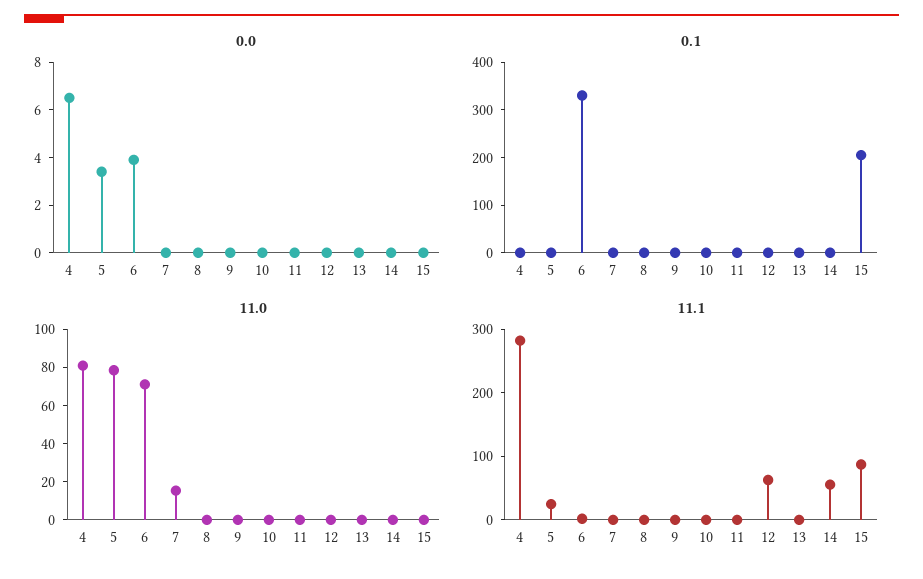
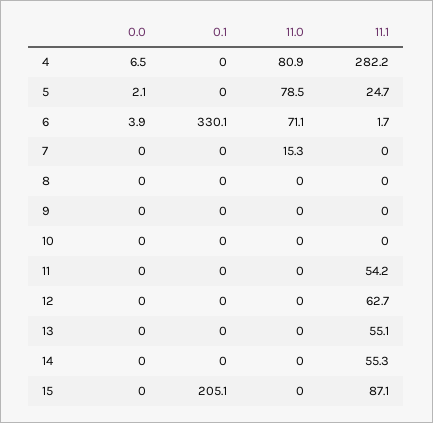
  {
    "0.0": {
      "4": 6.5,
-     "5": 3.5,
+     "5": 2.1,
      "6": 3.9,
      "7": 0,
      "8": 0,
      "9": 0,
      "10": 0,
      "11": 0,
      "12": 0,
      "13": 0,
      "14": 0,
      "15": 0
    },
    "0.1": {
      "4": 0,
      "5": 0,
      "6": 330.1,
      "7": 0,
      "8": 0,
      "9": 0,
      "10": 0,
      "11": 0,
      "12": 0,
      "13": 0,
      "14": 0,
      "15": 205.1
    },
    "11.0": {
      "4": 80.9,
      "5": 78.5,
      "6": 71.1,
      "7": 15.3,
      "8": 0,
      "9": 0,
      "10": 0,
      "11": 0,
      "12": 0,
      "13": 0,
      "14": 0,
      "15": 0
    },
    "11.1": {
      "4": 282.2,
      "5": 24.7,
      "6": 1.7,
      "7": 0,
      "8": 0,
      "9": 0,
      "10": 0,
-     "11": 0,
+     "11": 54.2,
      "12": 62.7,
-     "13": 0,
+     "13": 55.1,
      "14": 55.3,
      "15": 87.1
    }
  }

